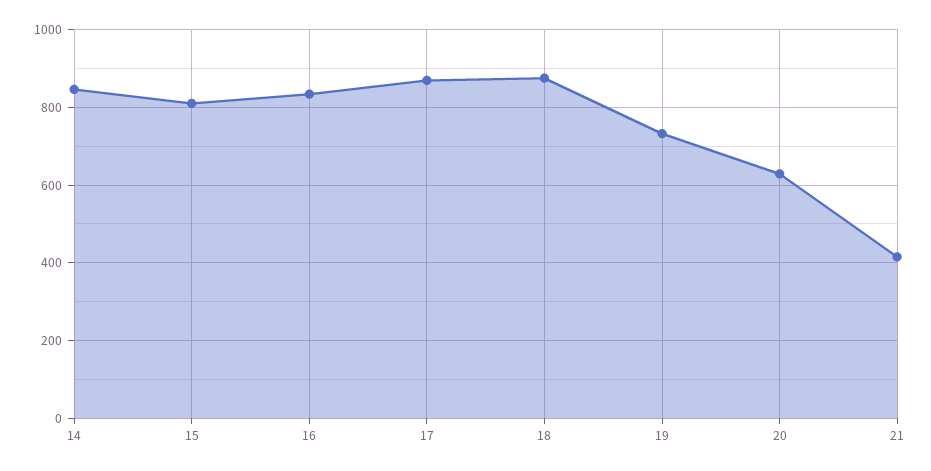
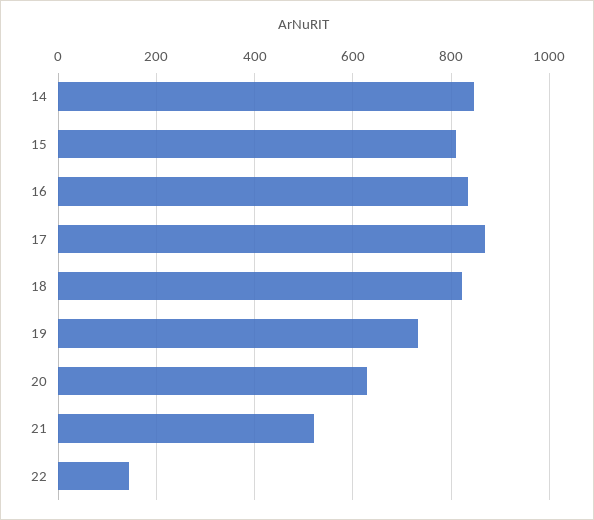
  {
    "14": 840,
    "15": 820,
    "16": 840,
    "17": 860,
-   "18": 880,
+   "18": 820,
    "19": 740,
    "20": 620,
-   "21": 420
+   "21": 520,
+   "22": 140
  }

